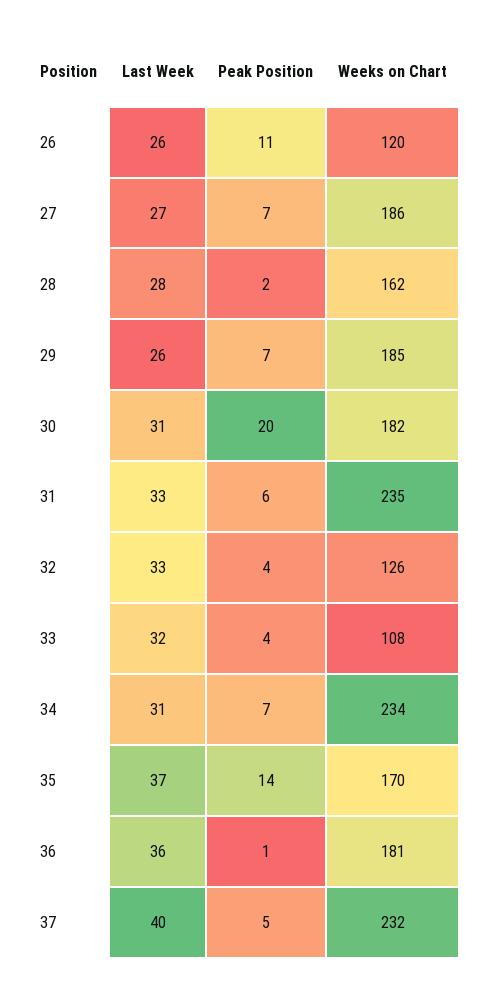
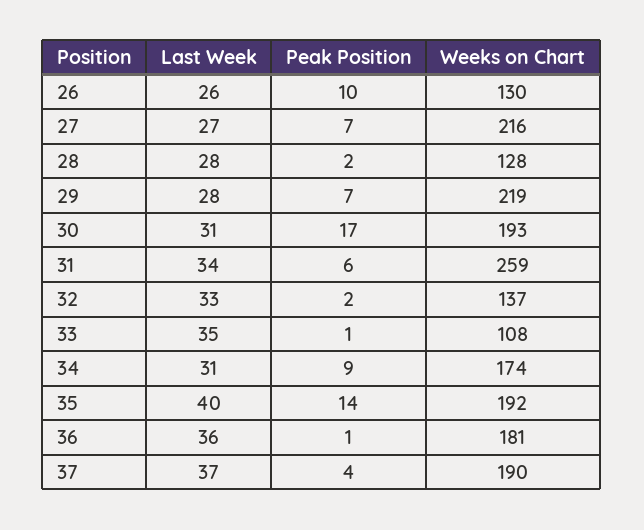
  {
    "Last Week": {
      "26": 26,
      "27": 27,
      "28": 28,
-     "29": 26,
+     "29": 28,
      "30": 31,
-     "31": 33,
+     "31": 34,
      "32": 33,
-     "33": 32,
+     "33": 35,
      "34": 31,
-     "35": 37,
+     "35": 40,
      "36": 36,
-     "37": 40
+     "37": 37
    },
    "Peak Position": {
-     "26": 11,
+     "26": 10,
      "27": 7,
      "28": 2,
      "29": 7,
-     "30": 20,
+     "30": 17,
      "31": 6,
-     "32": 4,
+     "32": 2,
-     "33": 4,
+     "33": 1,
-     "34": 7,
+     "34": 9,
      "35": 14,
      "36": 1,
-     "37": 5
+     "37": 4
    },
    "Weeks on Chart": {
-     "26": 120,
+     "26": 130,
-     "27": 186,
+     "27": 216,
-     "28": 162,
+     "28": 128,
-     "29": 185,
+     "29": 219,
-     "30": 182,
+     "30": 193,
-     "31": 235,
+     "31": 259,
-     "32": 126,
+     "32": 137,
      "33": 108,
-     "34": 234,
+     "34": 174,
-     "35": 170,
+     "35": 192,
      "36": 181,
-     "37": 232
+     "37": 190
    }
  }

